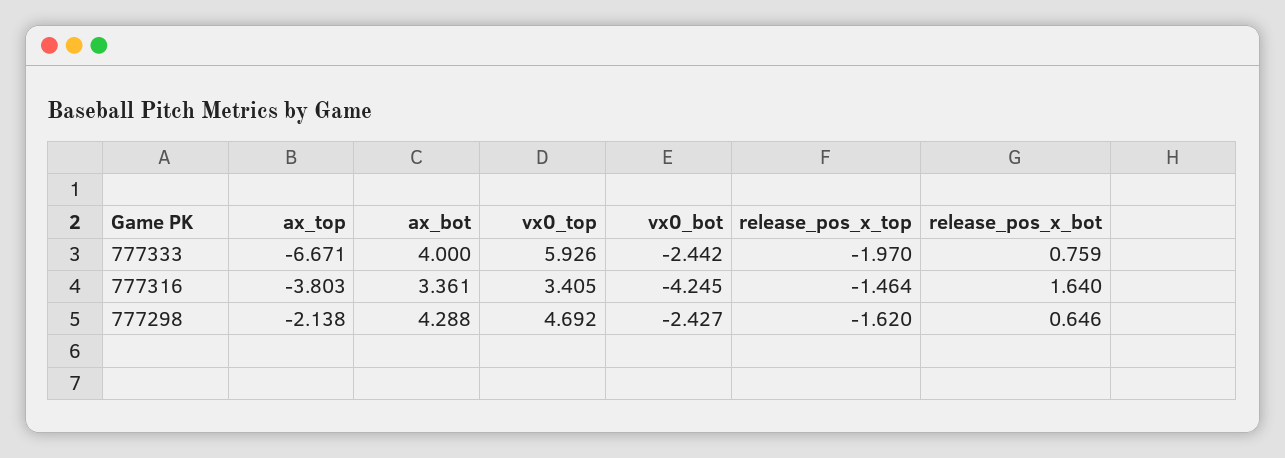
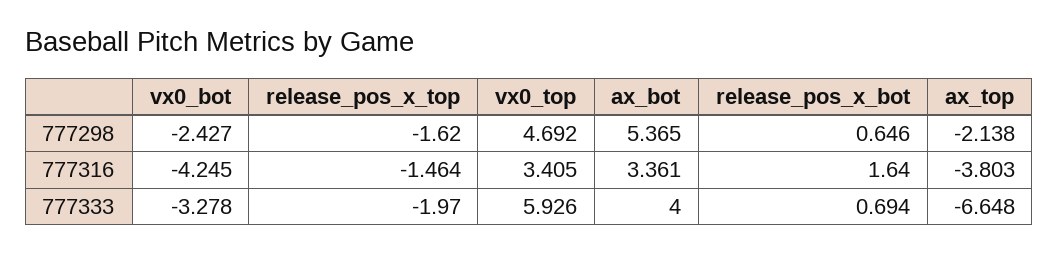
  {
    "ax_top": {
-     "777333": -6.671,
+     "777333": -6.648,
      "777316": -3.803,
      "777298": -2.138
    },
    "ax_bot": {
      "777333": 4,
      "777316": 3.361,
-     "777298": 4.288
+     "777298": 5.365
    },
    "vx0_top": {
      "777333": 5.926,
      "777316": 3.405,
      "777298": 4.692
    },
    "vx0_bot": {
-     "777333": -2.442,
+     "777333": -3.278,
      "777316": -4.245,
      "777298": -2.427
    },
    "release_pos_x_top": {
      "777333": -1.97,
      "777316": -1.464,
      "777298": -1.62
    },
    "release_pos_x_bot": {
-     "777333": 0.759,
+     "777333": 0.694,
      "777316": 1.64,
      "777298": 0.646
    }
  }

